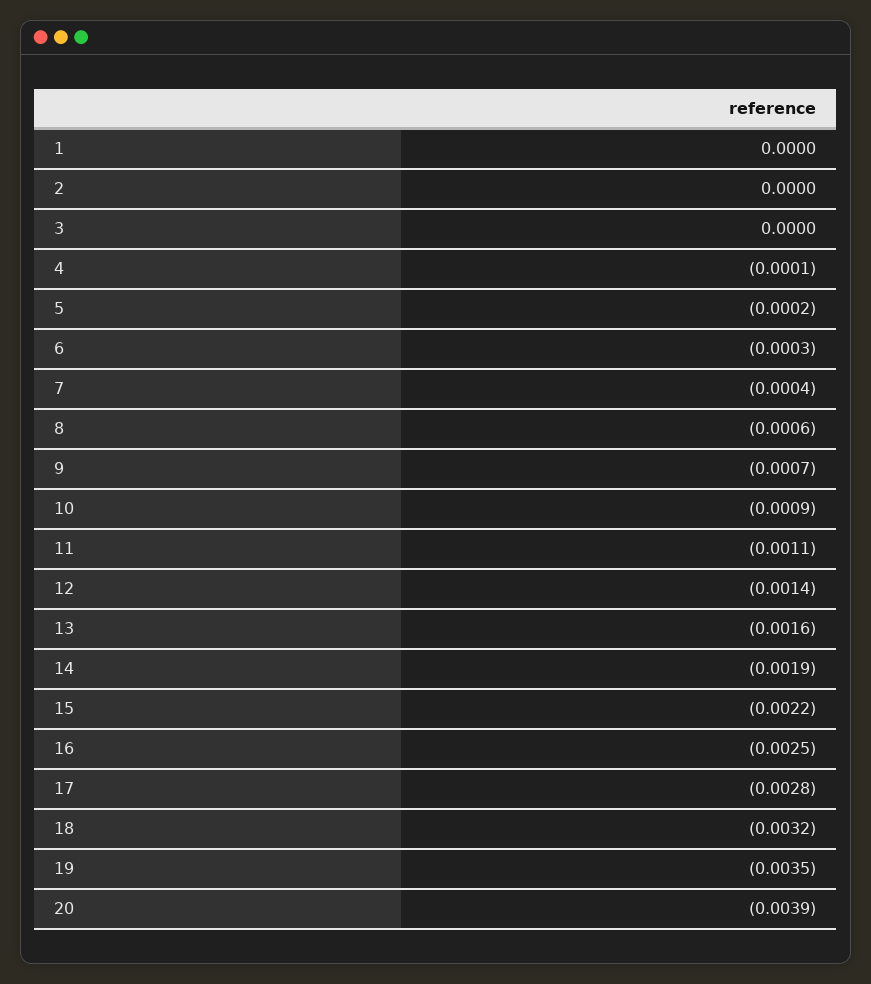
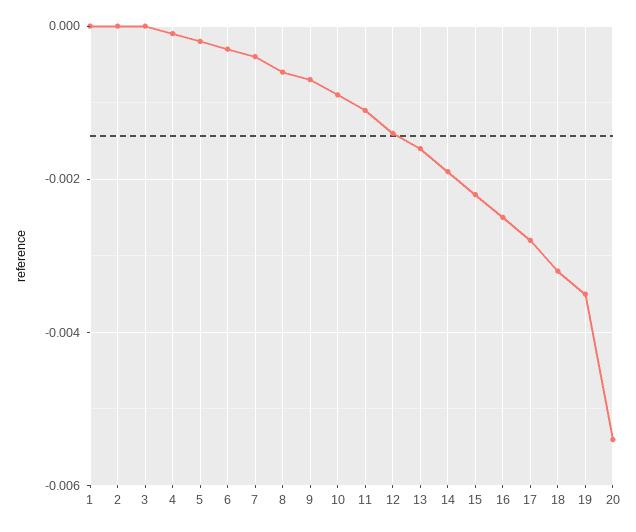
  {
    "1": 0,
    "2": 0,
    "3": 0,
    "4": -0.0001,
    "5": -0.0002,
    "6": -0.0003,
    "7": -0.0004,
    "8": -0.0006,
    "9": -0.0007,
    "10": -0.0009,
    "11": -0.0011,
    "12": -0.0014,
    "13": -0.0016,
    "14": -0.0019,
    "15": -0.0022,
    "16": -0.0025,
    "17": -0.0028,
    "18": -0.0032,
    "19": -0.0035,
-   "20": -0.0039
+   "20": -0.0055
  }

